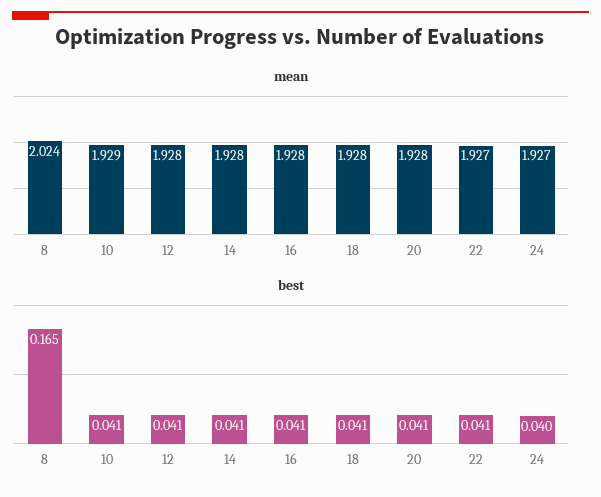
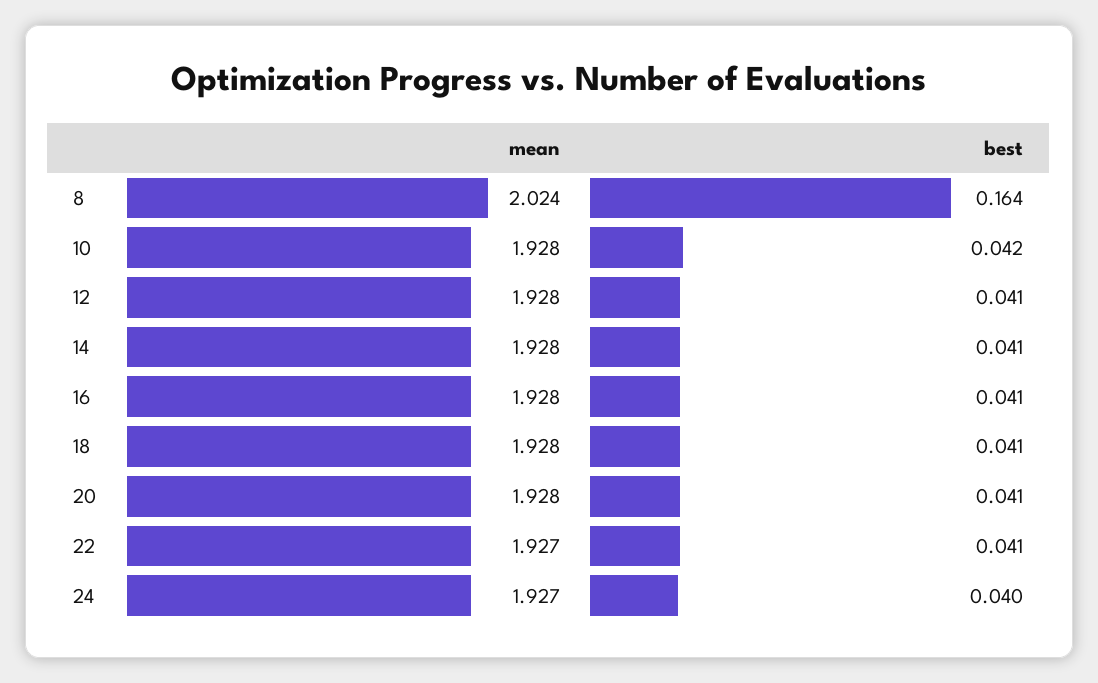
  {
    "mean": {
      "8": 2.024,
-     "10": 1.929,
+     "10": 1.928,
      "12": 1.928,
      "14": 1.928,
      "16": 1.928,
      "18": 1.928,
      "20": 1.928,
      "22": 1.927,
      "24": 1.927
    },
    "best": {
-     "8": 0.165,
+     "8": 0.164,
-     "10": 0.041,
+     "10": 0.042,
      "12": 0.041,
      "14": 0.041,
      "16": 0.041,
      "18": 0.041,
      "20": 0.041,
      "22": 0.041,
      "24": 0.04
    }
  }

